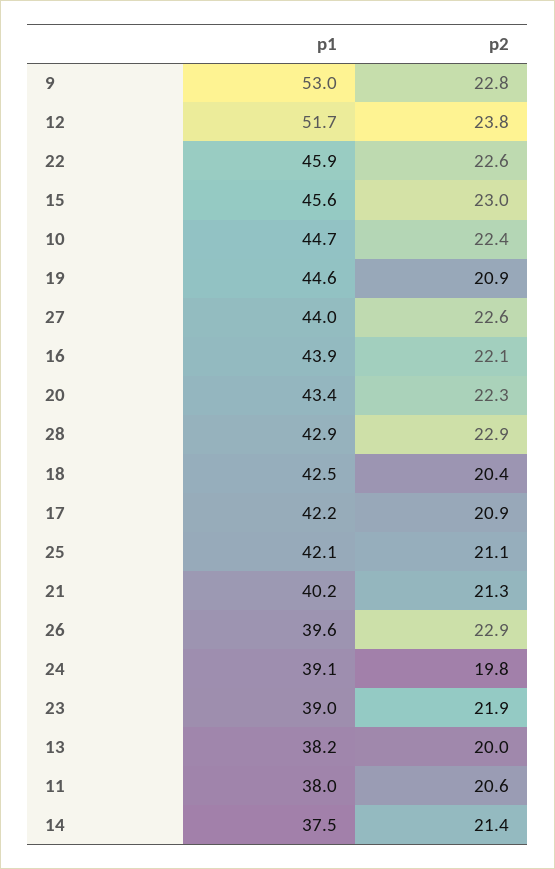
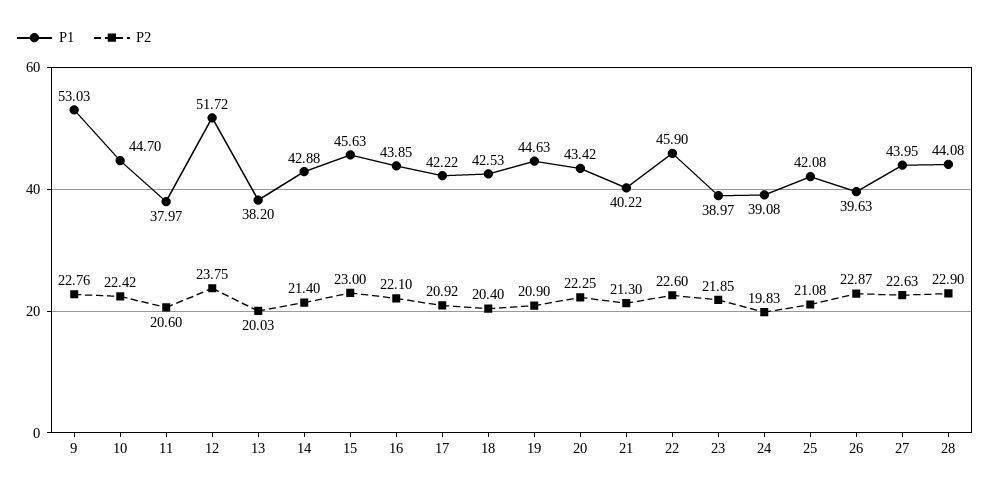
  {
    "p1": {
      "9": 53.03,
      "12": 51.72,
      "22": 45.9,
      "15": 45.63,
      "10": 44.7,
      "19": 44.63,
      "27": 43.95,
      "16": 43.85,
      "20": 43.42,
-     "28": 42.9,
+     "28": 44.08,
      "18": 42.53,
      "17": 42.22,
      "25": 42.08,
      "21": 40.22,
      "26": 39.63,
      "24": 39.08,
      "23": 38.97,
      "13": 38.2,
      "11": 37.97,
-     "14": 37.5
+     "14": 42.88
    },
    "p2": {
      "9": 22.76,
      "12": 23.75,
      "22": 22.6,
      "15": 23,
      "10": 22.42,
      "19": 20.9,
      "27": 22.63,
      "16": 22.1,
      "20": 22.25,
      "28": 22.9,
      "18": 20.4,
      "17": 20.92,
      "25": 21.08,
      "21": 21.3,
      "26": 22.87,
      "24": 19.83,
      "23": 21.85,
      "13": 20.03,
      "11": 20.6,
      "14": 21.4
    }
  }

